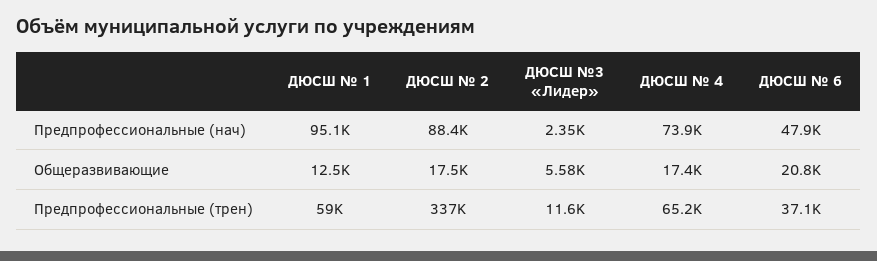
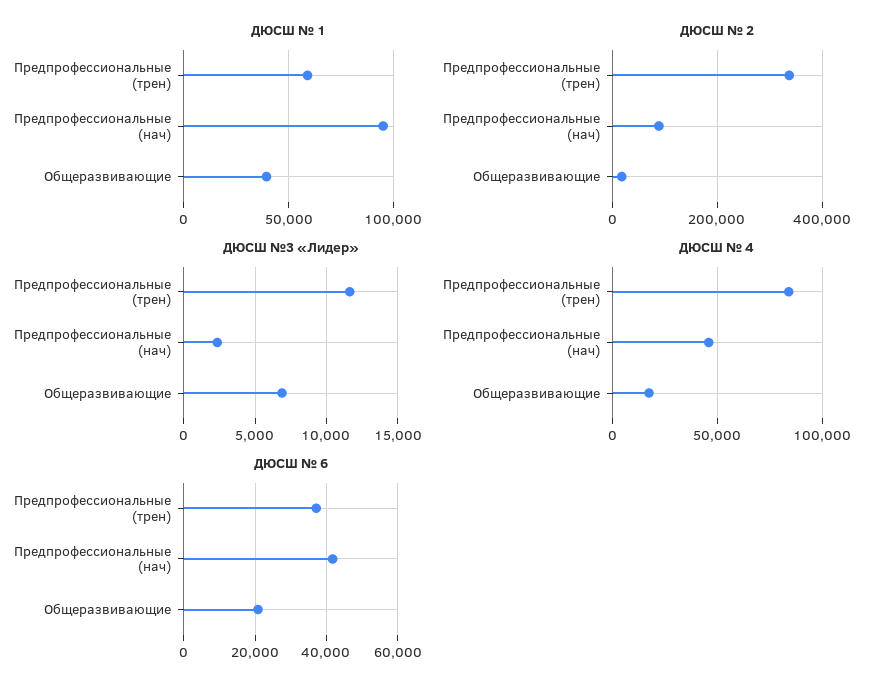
  {
    "ДЮСШ № 1": {
      "Предпрофессиональные (нач)": 95100,
-     "Общеразвивающие": 12500,
+     "Общеразвивающие": 40000,
      "Предпрофессиональные (трен)": 59000
    },
    "ДЮСШ № 2": {
      "Предпрофессиональные (нач)": 88400,
      "Общеразвивающие": 17500,
      "Предпрофессиональные (трен)": 337000
    },
    "ДЮСШ №3 «Лидер»": {
      "Предпрофессиональные (нач)": 2350,
-     "Общеразвивающие": 5580,
+     "Общеразвивающие": 7000,
      "Предпрофессиональные (трен)": 11600
    },
    "ДЮСШ № 4": {
-     "Предпрофессиональные (нач)": 73900,
+     "Предпрофессиональные (нач)": 45000,
      "Общеразвивающие": 17400,
-     "Предпрофессиональные (трен)": 65200
+     "Предпрофессиональные (трен)": 85000
    },
    "ДЮСШ № 6": {
-     "Предпрофессиональные (нач)": 47900,
+     "Предпрофессиональные (нач)": 42000,
      "Общеразвивающие": 20800,
      "Предпрофессиональные (трен)": 37100
    }
  }

